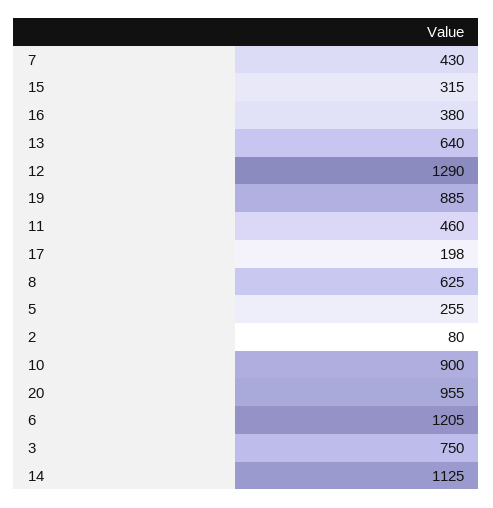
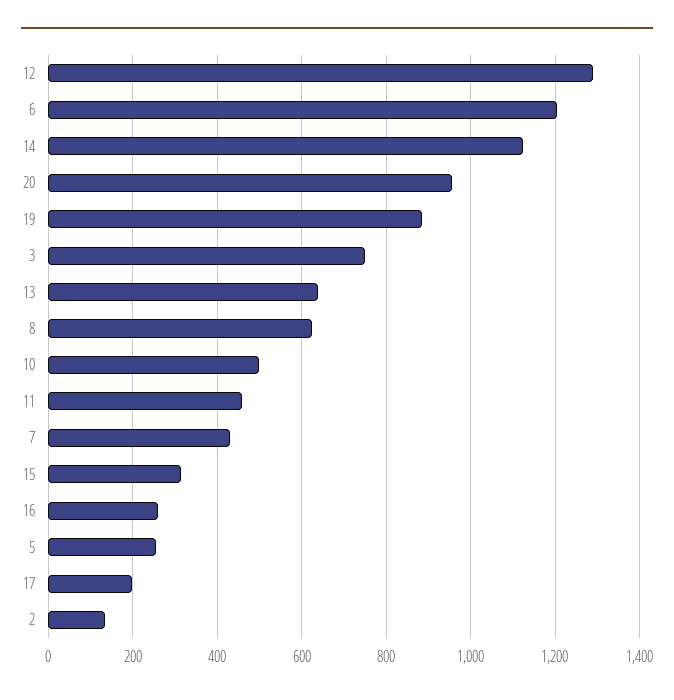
  {
    "7": 430,
    "15": 315,
-   "16": 380,
+   "16": 260,
    "13": 640,
    "12": 1290,
    "19": 885,
    "11": 460,
    "17": 198,
    "8": 625,
    "5": 255,
-   "2": 80,
+   "2": 140,
-   "10": 900,
+   "10": 500,
    "20": 955,
    "6": 1205,
    "3": 750,
    "14": 1125
  }

